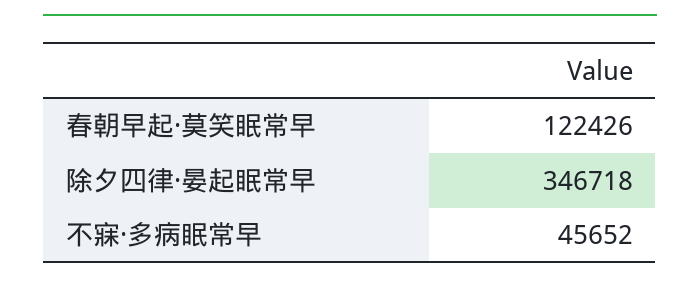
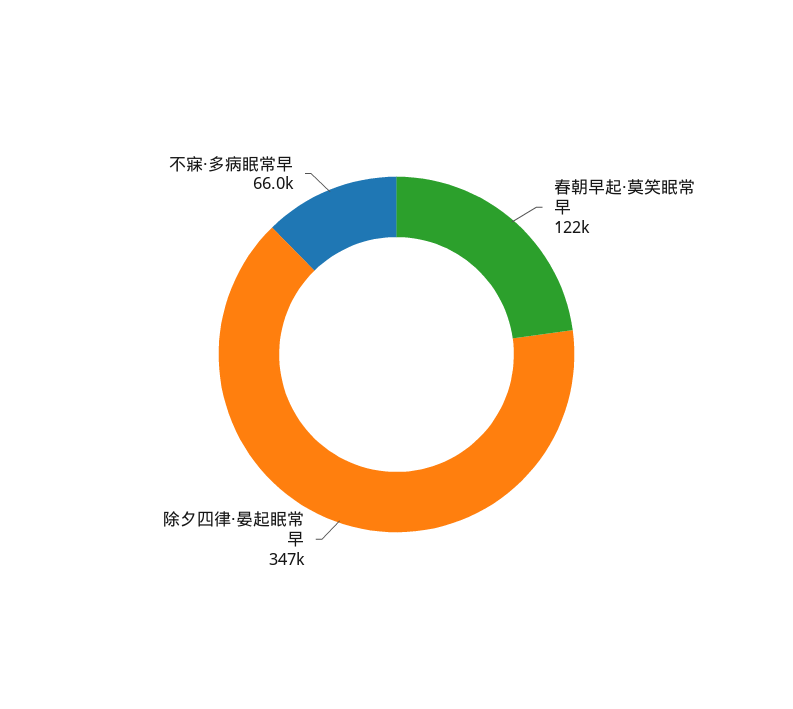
  {
    "春朝早起·莫笑眠常早": 122426,
    "除夕四律·晏起眠常早": 346718,
-   "不寐·多病眠常早": 45652
+   "不寐·多病眠常早": 66000
  }

